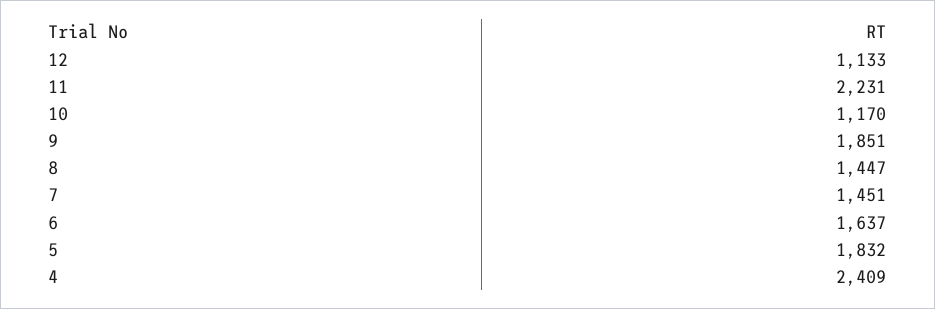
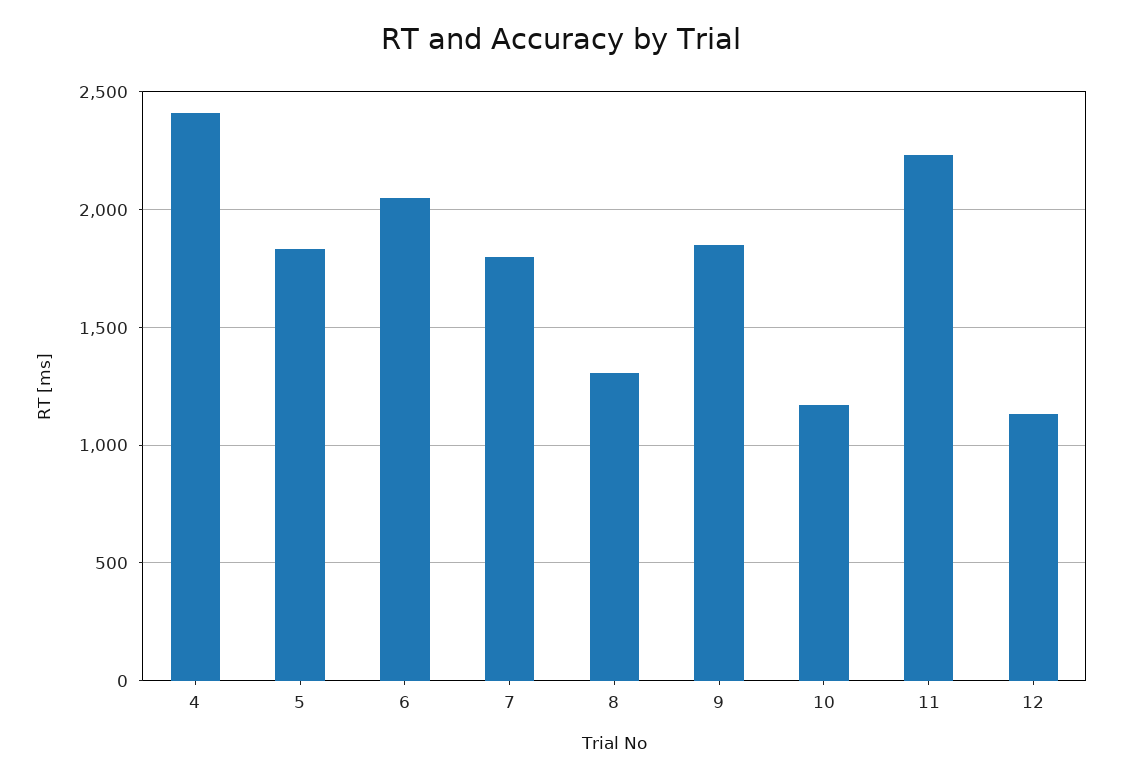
  {
    "12": 1133,
    "11": 2231,
    "10": 1170,
    "9": 1851,
-   "8": 1447,
+   "8": 1300,
-   "7": 1451,
+   "7": 1800,
-   "6": 1637,
+   "6": 2050,
    "5": 1832,
    "4": 2409
  }

